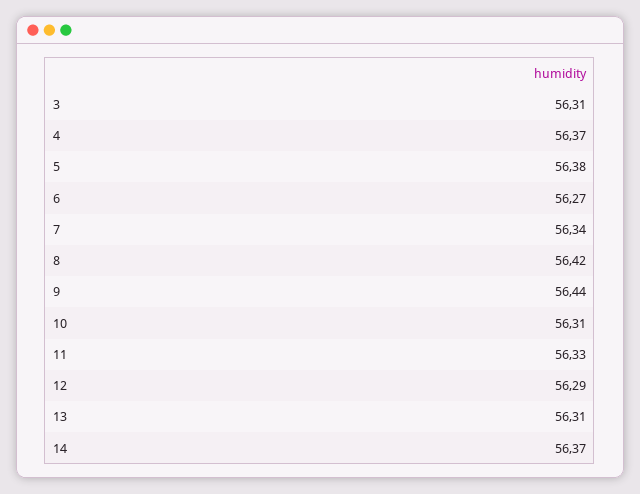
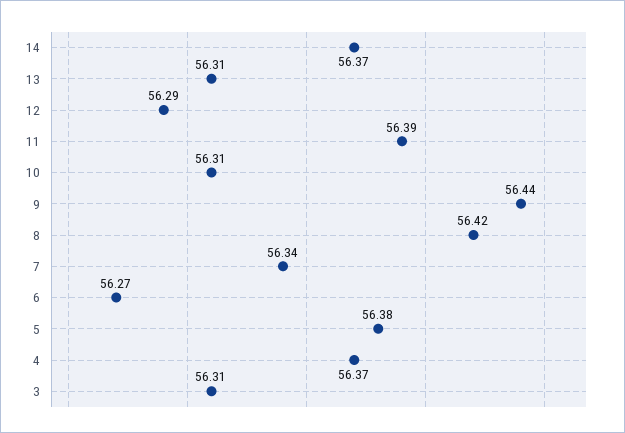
  {
    "3": 56.31,
    "4": 56.37,
    "5": 56.38,
    "6": 56.27,
    "7": 56.34,
    "8": 56.42,
    "9": 56.44,
    "10": 56.31,
-   "11": 56.33,
+   "11": 56.39,
    "12": 56.29,
    "13": 56.31,
    "14": 56.37
  }

